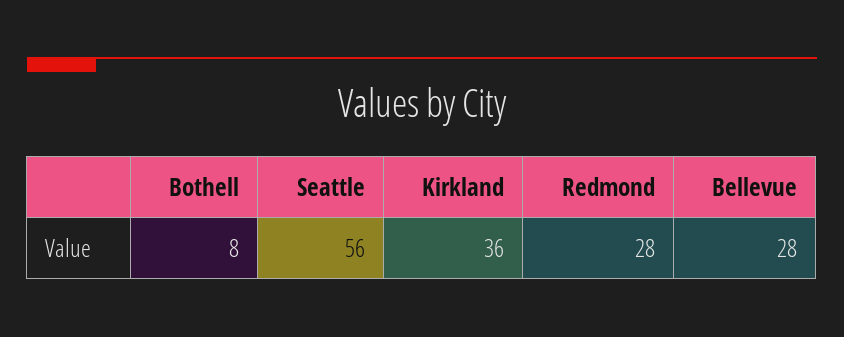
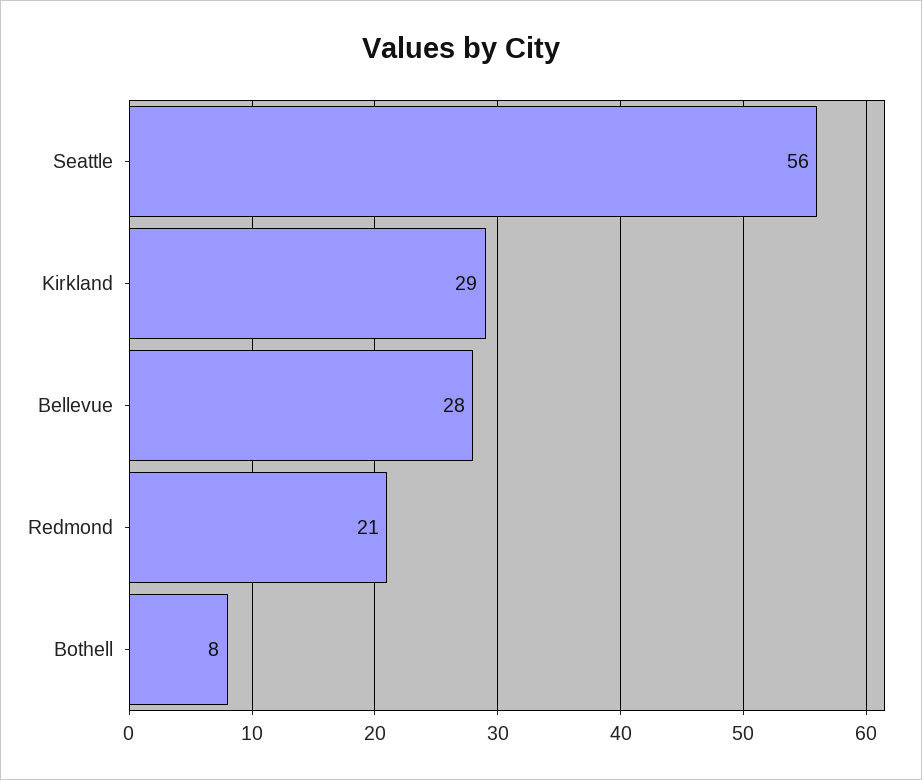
  {
    "Bothell": 8,
    "Seattle": 56,
-   "Kirkland": 36,
+   "Kirkland": 29,
-   "Redmond": 28,
+   "Redmond": 21,
    "Bellevue": 28
  }

